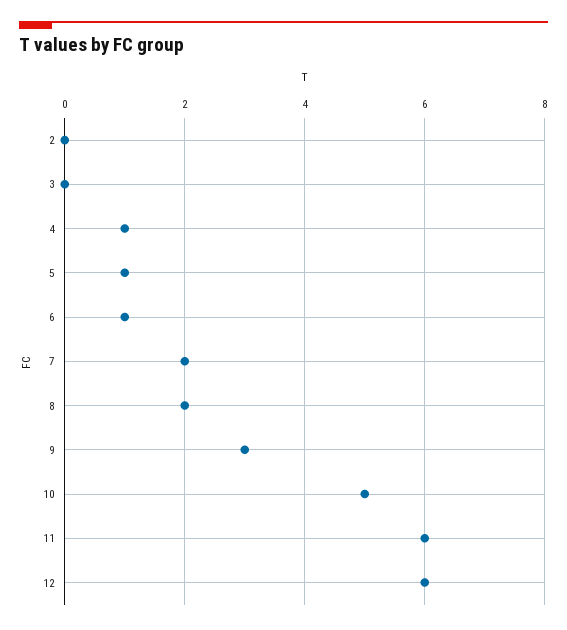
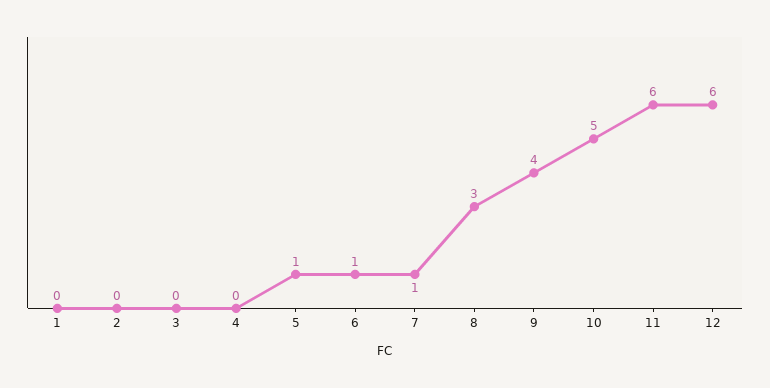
  {
    "2": 0,
    "3": 0,
-   "4": 1,
+   "4": 0,
    "5": 1,
    "6": 1,
-   "7": 2,
+   "7": 1,
-   "8": 2,
+   "8": 3,
-   "9": 3,
+   "9": 4,
    "10": 5,
    "11": 6,
-   "12": 6
+   "12": 6,
+   "1": 0
  }

